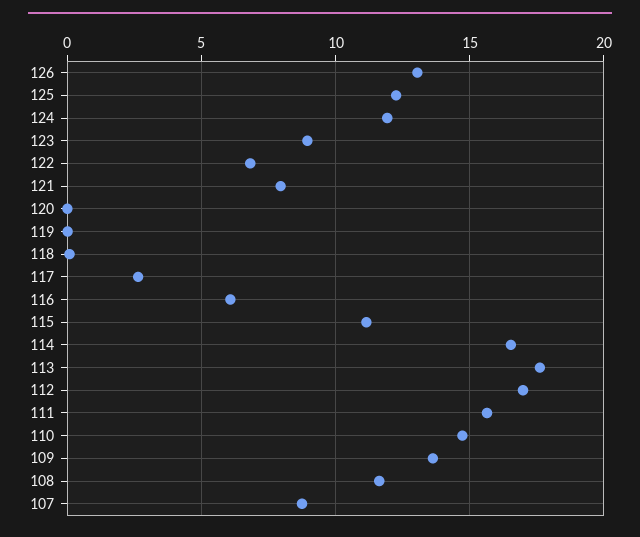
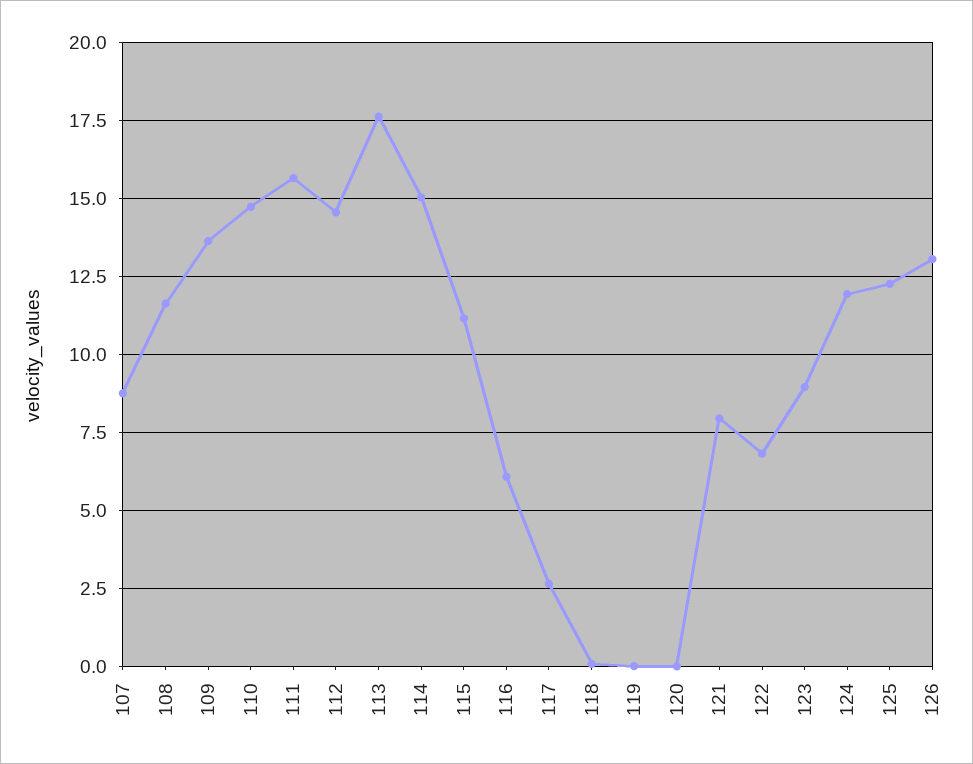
  {
    "126": 13,
    "125": 12.25,
    "124": 12,
    "123": 9,
    "122": 6.75,
    "121": 8,
    "120": 0,
    "119": 0,
    "118": 0,
    "117": 2.75,
    "116": 6,
    "115": 11.25,
-   "114": 16.5,
+   "114": 15,
    "113": 17.5,
-   "112": 17,
+   "112": 14.5,
    "111": 15.75,
    "110": 14.75,
    "109": 13.75,
    "108": 11.75,
    "107": 8.75
  }

